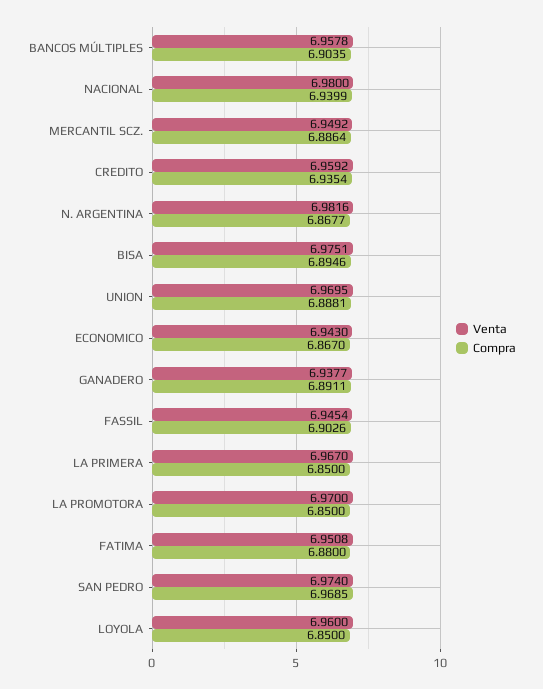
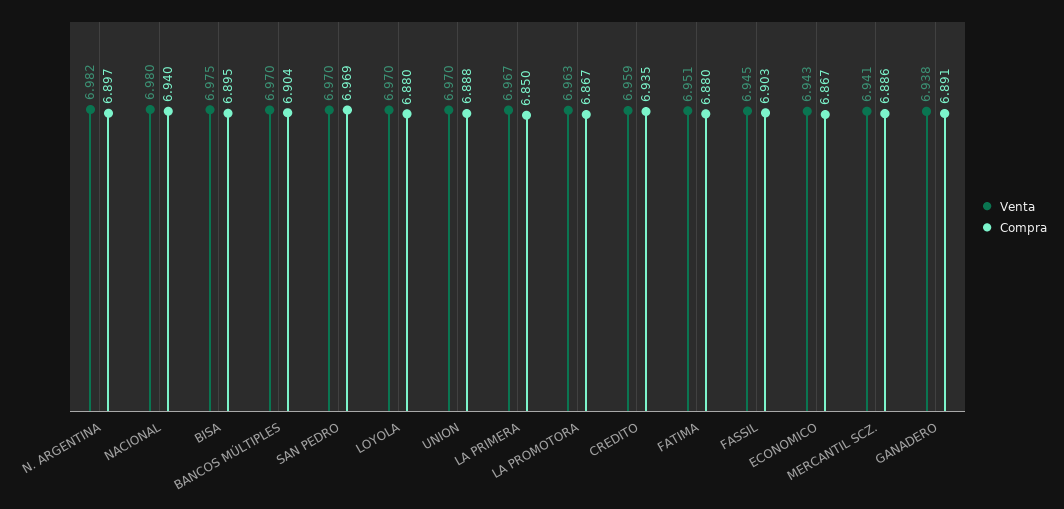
  {
    "Venta": {
-     "BANCOS MÚLTIPLES": 6.9578,
+     "BANCOS MÚLTIPLES": 6.97,
      "NACIONAL": 6.98,
-     "MERCANTIL SCZ.": 6.9492,
+     "MERCANTIL SCZ.": 6.941,
      "CREDITO": 6.9592,
      "N. ARGENTINA": 6.9816,
      "BISA": 6.9751,
      "UNION": 6.9695,
      "ECONOMICO": 6.943,
      "GANADERO": 6.9377,
      "FASSIL": 6.9454,
      "LA PRIMERA": 6.967,
-     "LA PROMOTORA": 6.97,
+     "LA PROMOTORA": 6.963,
      "FATIMA": 6.9508,
-     "SAN PEDRO": 6.974,
+     "SAN PEDRO": 6.97,
-     "LOYOLA": 6.96
+     "LOYOLA": 6.97
    },
    "Compra": {
      "BANCOS MÚLTIPLES": 6.9035,
      "NACIONAL": 6.9399,
      "MERCANTIL SCZ.": 6.8864,
      "CREDITO": 6.9354,
-     "N. ARGENTINA": 6.8677,
+     "N. ARGENTINA": 6.897,
      "BISA": 6.8946,
      "UNION": 6.8881,
      "ECONOMICO": 6.867,
      "GANADERO": 6.8911,
      "FASSIL": 6.9026,
      "LA PRIMERA": 6.85,
-     "LA PROMOTORA": 6.85,
+     "LA PROMOTORA": 6.867,
      "FATIMA": 6.88,
      "SAN PEDRO": 6.9685,
-     "LOYOLA": 6.85
+     "LOYOLA": 6.88
    }
  }

